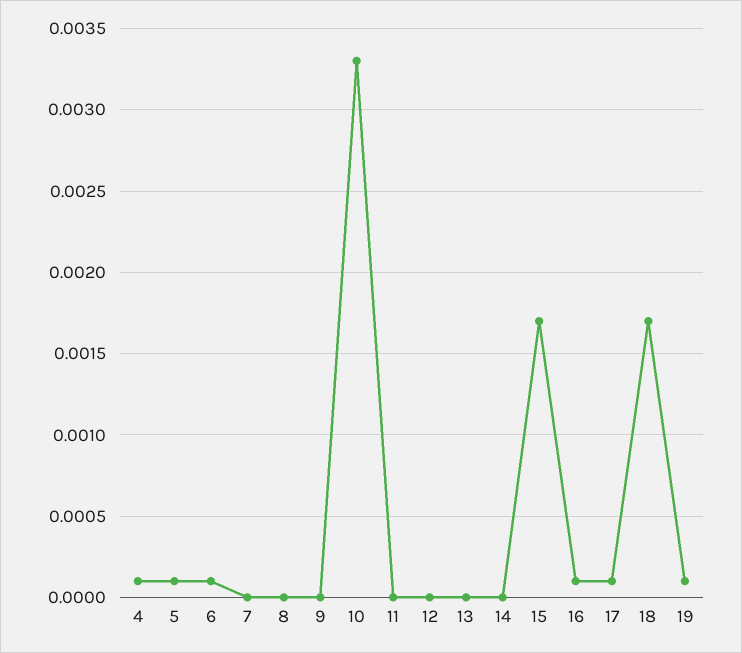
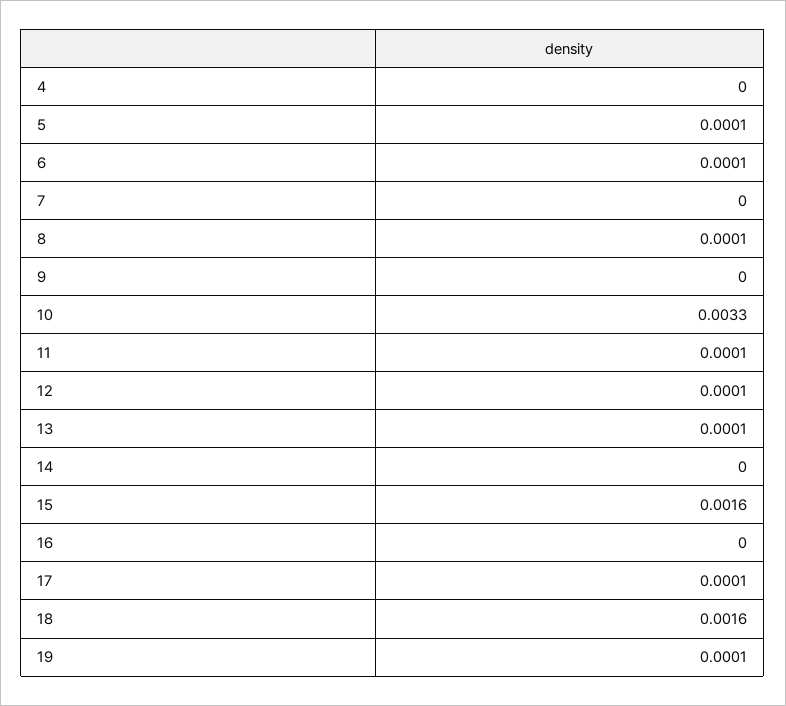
  {
-   "4": 0.0001,
+   "4": 0,
    "5": 0.0001,
    "6": 0.0001,
    "7": 0,
-   "8": 0,
+   "8": 0.0001,
    "9": 0,
    "10": 0.0033,
-   "11": 0,
+   "11": 0.0001,
-   "12": 0,
+   "12": 0.0001,
-   "13": 0,
+   "13": 0.0001,
    "14": 0,
-   "15": 0.0017,
+   "15": 0.0016,
-   "16": 0.0001,
+   "16": 0,
    "17": 0.0001,
-   "18": 0.0017,
+   "18": 0.0016,
    "19": 0.0001
  }

